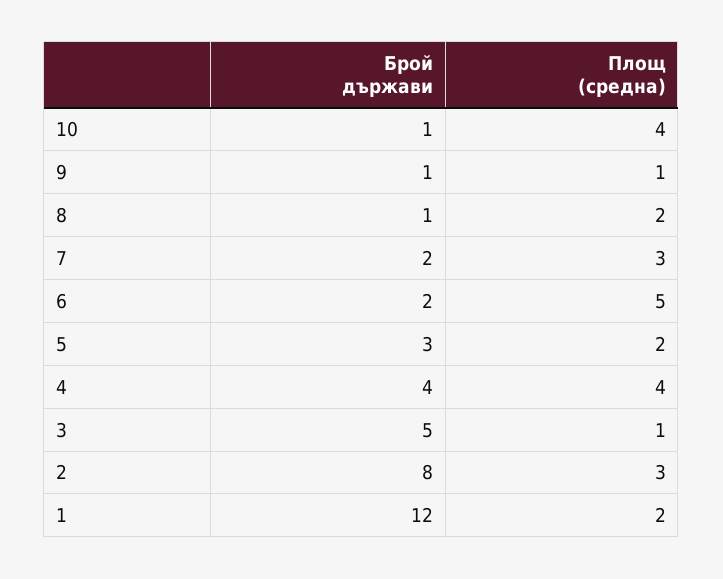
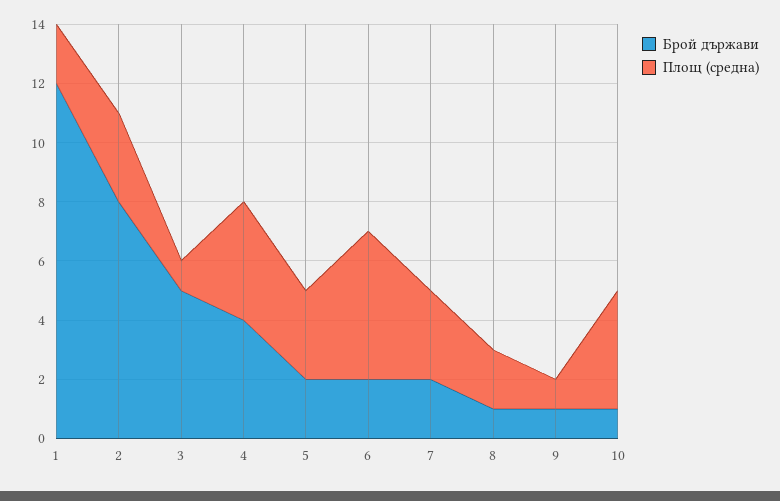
  {
    "Брой държави": {
      "10": 1,
      "9": 1,
      "8": 1,
      "7": 2,
      "6": 2,
-     "5": 3,
+     "5": 2,
      "4": 4,
      "3": 5,
      "2": 8,
      "1": 12
    },
    "Площ (средна)": {
      "10": 4,
      "9": 1,
      "8": 2,
      "7": 3,
      "6": 5,
-     "5": 2,
+     "5": 3,
      "4": 4,
      "3": 1,
      "2": 3,
      "1": 2
    }
  }

